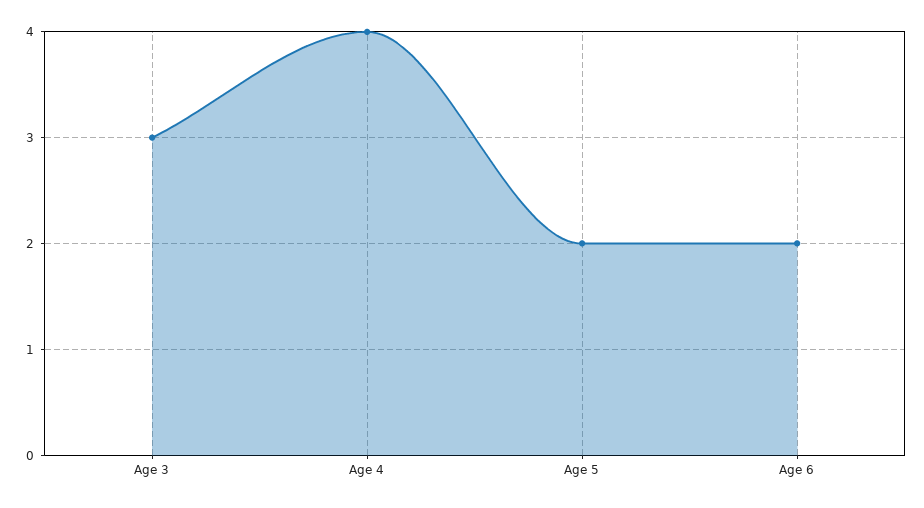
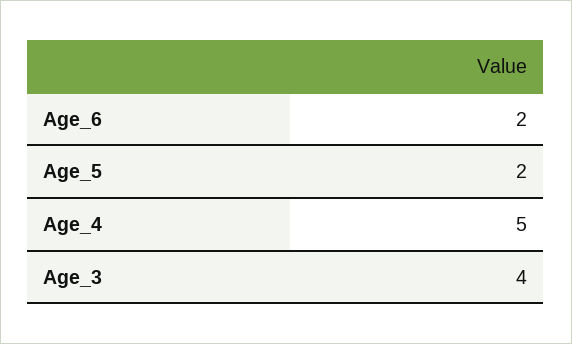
  {
-   "Age 3": 3,
+   "Age 3": 4,
-   "Age 4": 4,
+   "Age 4": 5,
    "Age 5": 2,
    "Age 6": 2
  }

